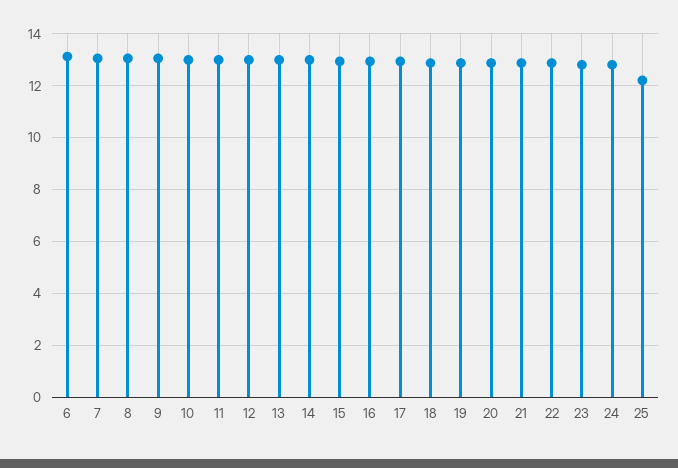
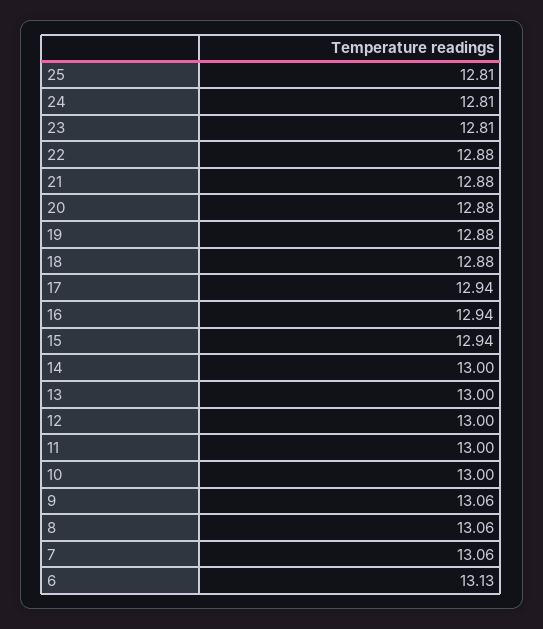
  {
    "6": 13.13,
    "7": 13.06,
    "8": 13.06,
    "9": 13.06,
    "10": 13,
    "11": 13,
    "12": 13,
    "13": 13,
    "14": 13,
    "15": 12.94,
    "16": 12.94,
    "17": 12.94,
    "18": 12.88,
    "19": 12.88,
    "20": 12.88,
    "21": 12.88,
    "22": 12.88,
    "23": 12.81,
    "24": 12.81,
-   "25": 12.25
+   "25": 12.81
  }

